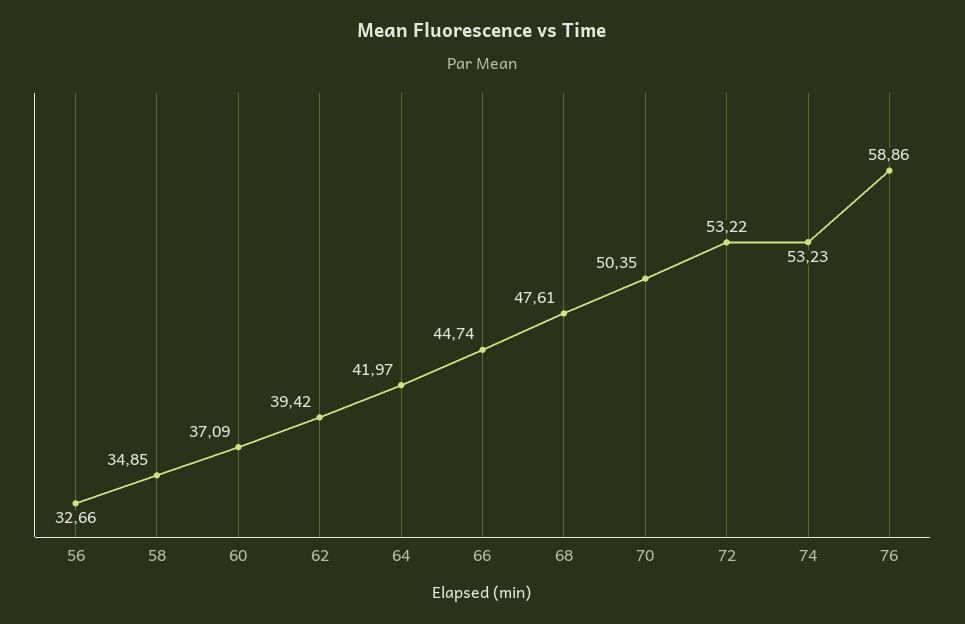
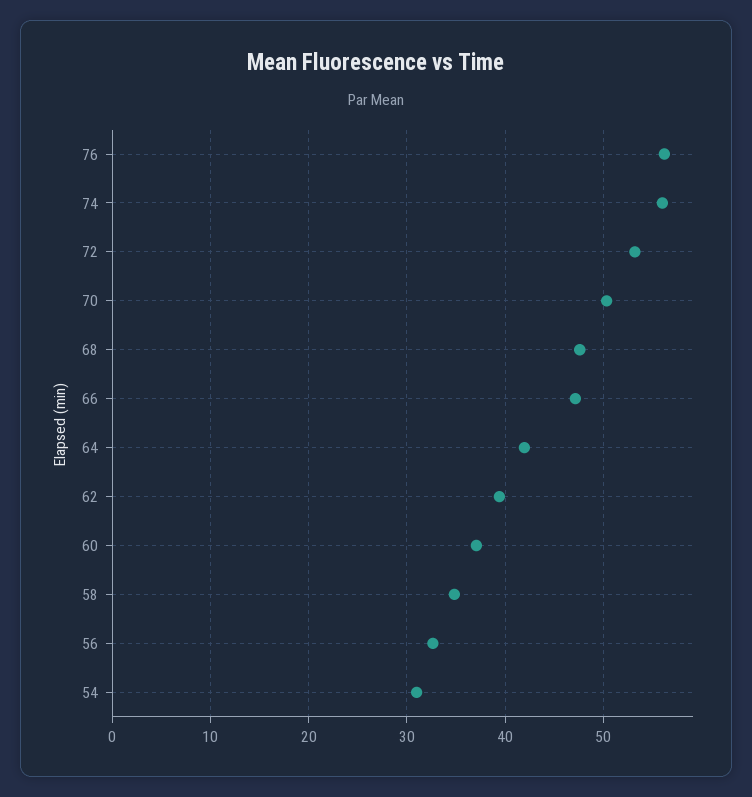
  {
    "56": 32.66,
    "58": 34.85,
    "60": 37.09,
    "62": 39.42,
    "64": 41.97,
-   "66": 44.74,
+   "66": 47,
    "68": 47.61,
    "70": 50.35,
    "72": 53.22,
-   "74": 53.23,
+   "74": 56,
-   "76": 58.86
+   "76": 56,
+   "54": 31
  }

